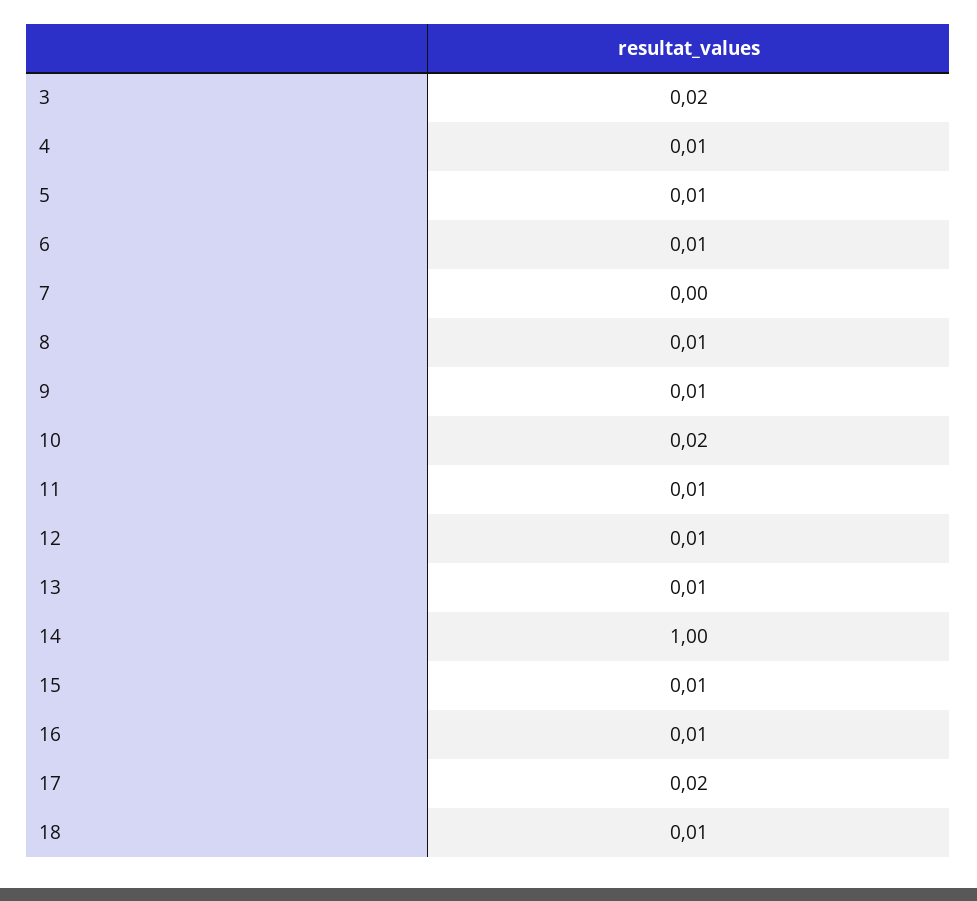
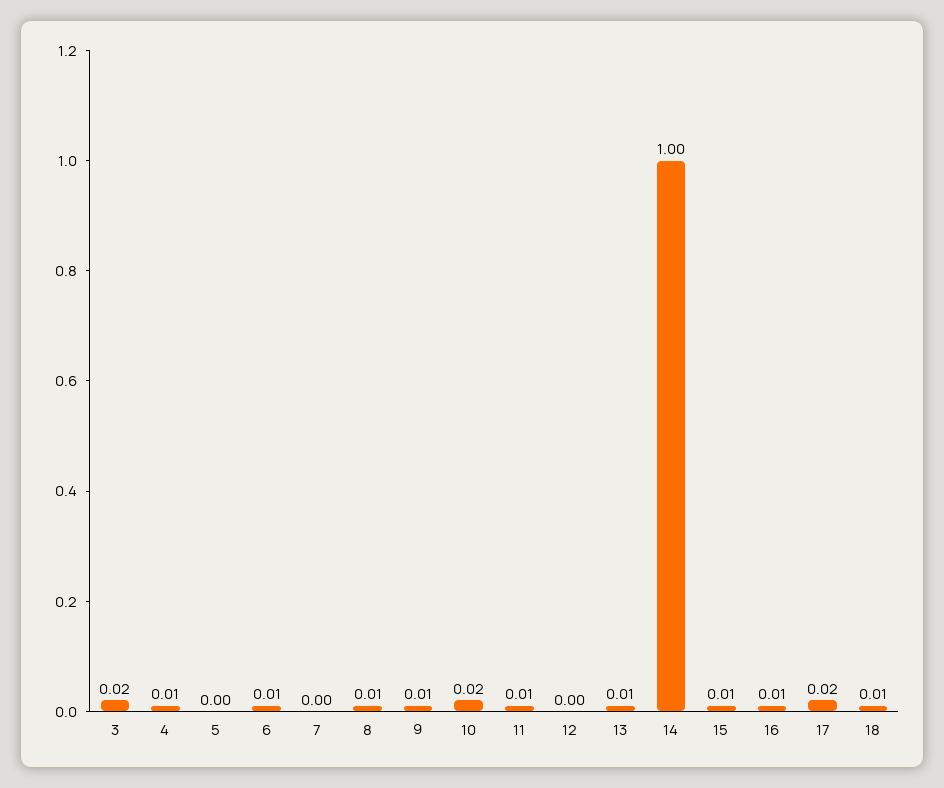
  {
    "3": 0.02,
    "4": 0.01,
-   "5": 0.01,
+   "5": 0,
    "6": 0.01,
    "7": 0,
    "8": 0.01,
    "9": 0.01,
    "10": 0.02,
    "11": 0.01,
-   "12": 0.01,
+   "12": 0,
    "13": 0.01,
    "14": 1,
    "15": 0.01,
    "16": 0.01,
    "17": 0.02,
    "18": 0.01
  }

